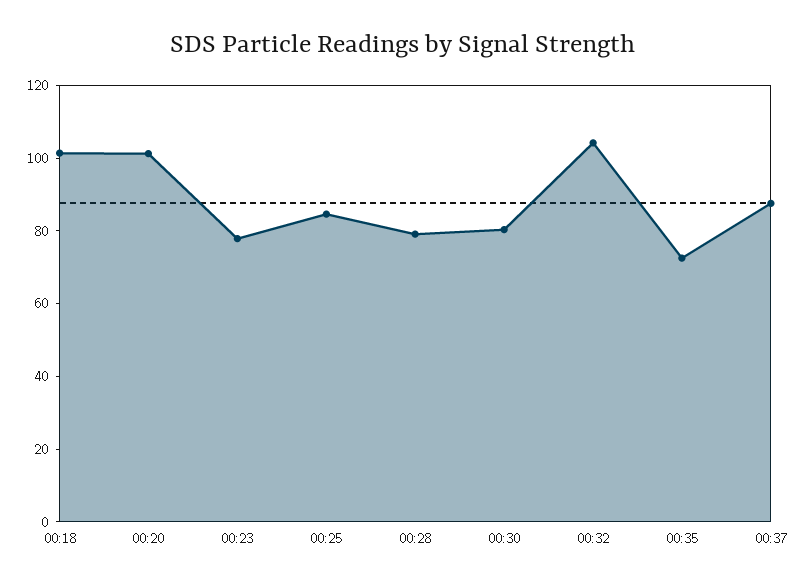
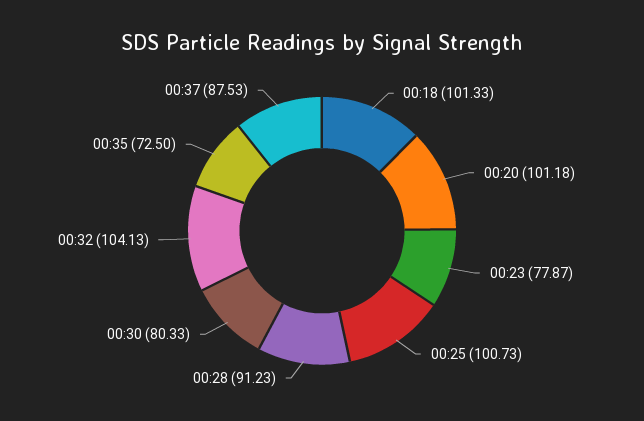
  {
    "00:18": 101.33,
    "00:20": 101.18,
    "00:23": 77.87,
-   "00:25": 85,
+   "00:25": 100.73,
-   "00:28": 80,
+   "00:28": 91.23,
    "00:30": 80.33,
    "00:32": 104.13,
    "00:35": 72.5,
    "00:37": 87.53
  }

